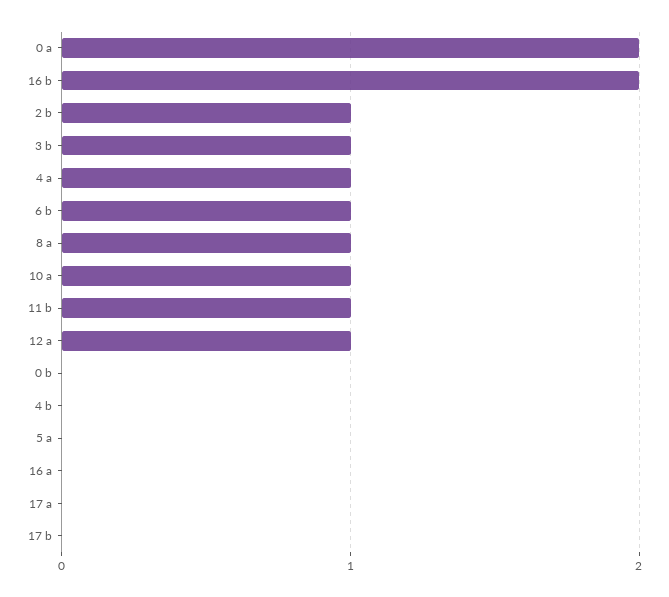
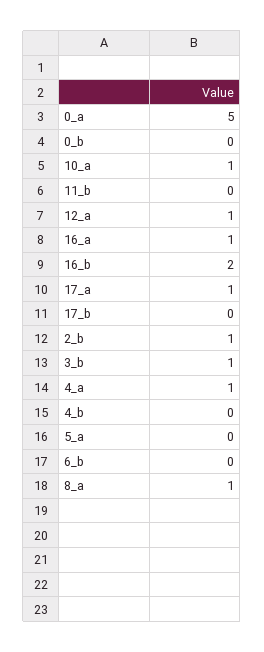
  {
-   "0 a": 2,
+   "0 a": 5,
    "16 b": 2,
    "2 b": 1,
    "3 b": 1,
    "4 a": 1,
-   "6 b": 1,
+   "6 b": 0,
    "8 a": 1,
    "10 a": 1,
-   "11 b": 1,
+   "11 b": 0,
    "12 a": 1,
    "0 b": 0,
    "4 b": 0,
    "5 a": 0,
-   "16 a": 0,
+   "16 a": 1,
-   "17 a": 0,
+   "17 a": 1,
    "17 b": 0
  }

